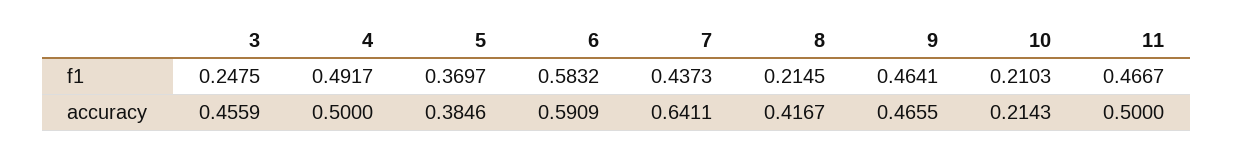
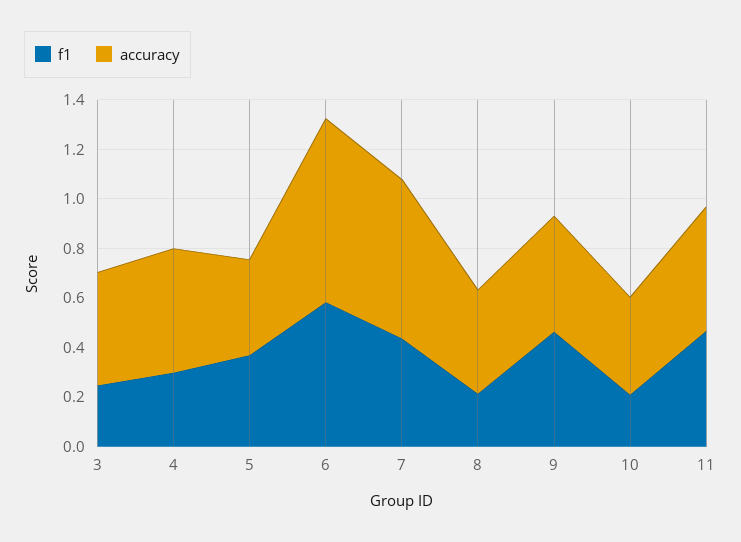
  {
    "f1": {
      "3": 0.2475,
-     "4": 0.4917,
+     "4": 0.3,
      "5": 0.3697,
      "6": 0.5832,
      "7": 0.4373,
      "8": 0.2145,
      "9": 0.4641,
      "10": 0.2103,
      "11": 0.4667
    },
    "accuracy": {
      "3": 0.4559,
      "4": 0.5,
      "5": 0.3846,
-     "6": 0.5909,
+     "6": 0.75,
      "7": 0.6411,
      "8": 0.4167,
      "9": 0.4655,
-     "10": 0.2143,
+     "10": 0.4,
      "11": 0.5
    }
  }

